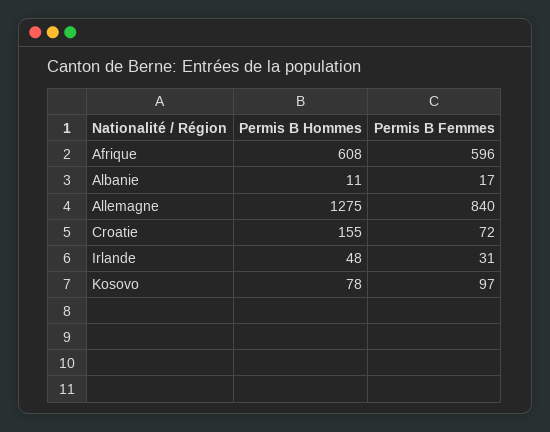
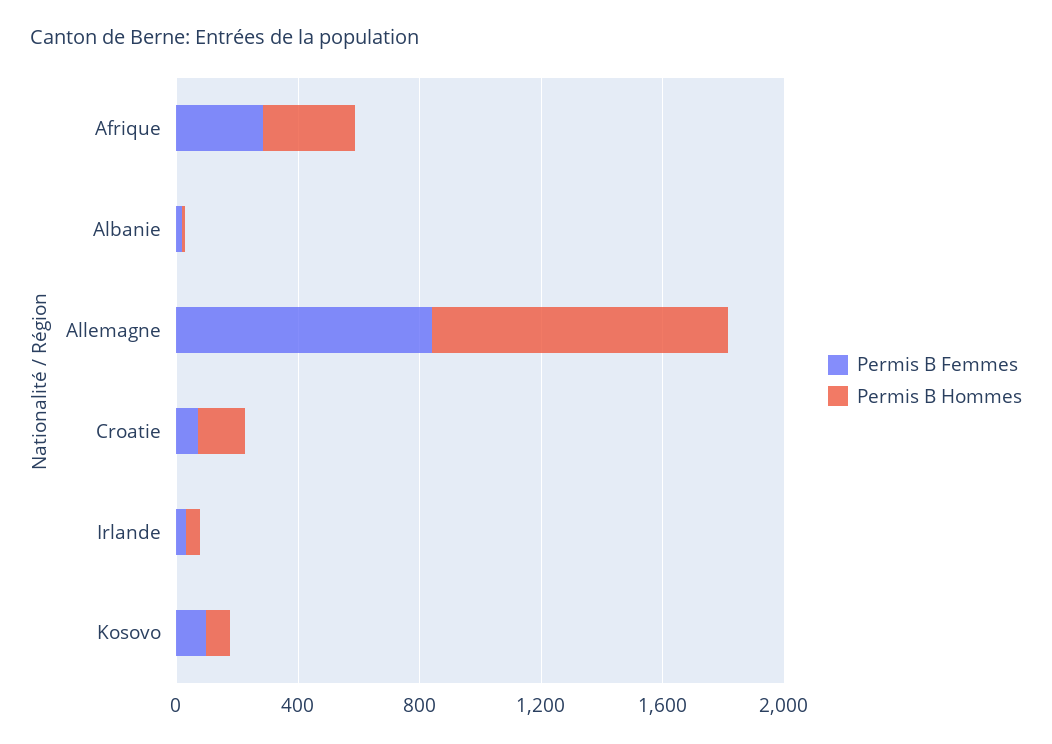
  {
    "Permis B Hommes": {
-     "Afrique": 608,
+     "Afrique": 300,
      "Albanie": 11,
-     "Allemagne": 1275,
+     "Allemagne": 1000,
      "Croatie": 155,
      "Irlande": 48,
      "Kosovo": 78
    },
    "Permis B Femmes": {
-     "Afrique": 596,
+     "Afrique": 300,
      "Albanie": 17,
      "Allemagne": 840,
      "Croatie": 72,
      "Irlande": 31,
      "Kosovo": 97
    }
  }

